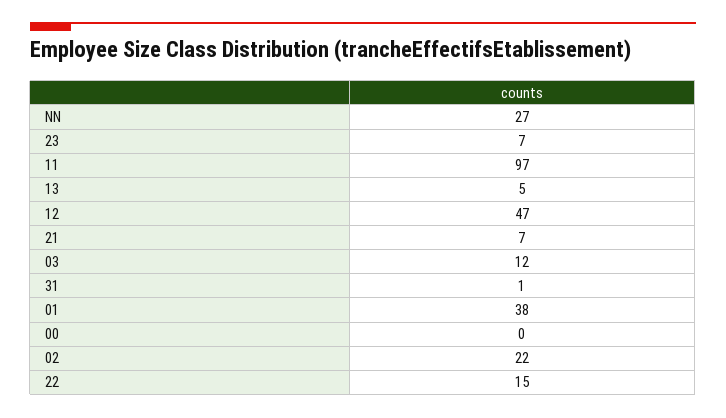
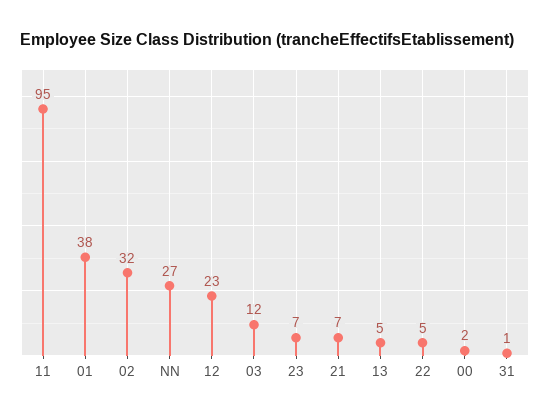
  {
    "NN": 27,
    "23": 7,
-   "11": 97,
+   "11": 95,
    "13": 5,
-   "12": 47,
+   "12": 23,
    "21": 7,
    "03": 12,
    "31": 1,
    "01": 38,
-   "00": 0,
+   "00": 2,
-   "02": 22,
+   "02": 32,
-   "22": 15
+   "22": 5
  }

